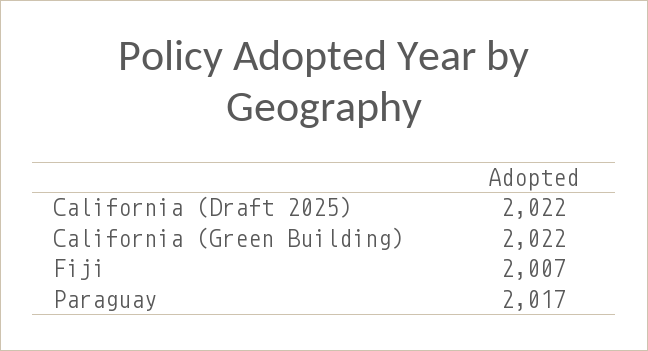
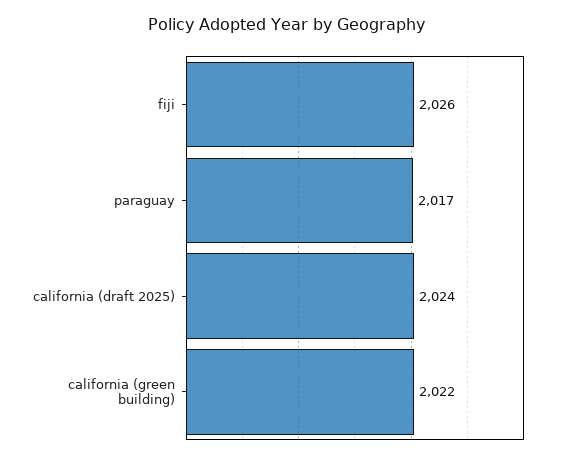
  {
-   "California (Draft 2025)": 2022,
+   "California (Draft 2025)": 2024,
    "California (Green Building)": 2022,
-   "Fiji": 2007,
+   "Fiji": 2026,
    "Paraguay": 2017
  }

